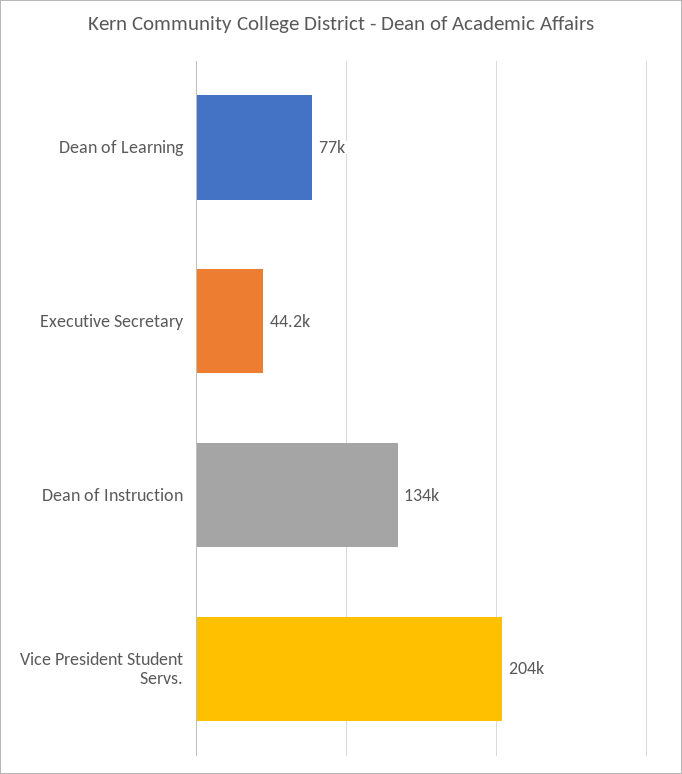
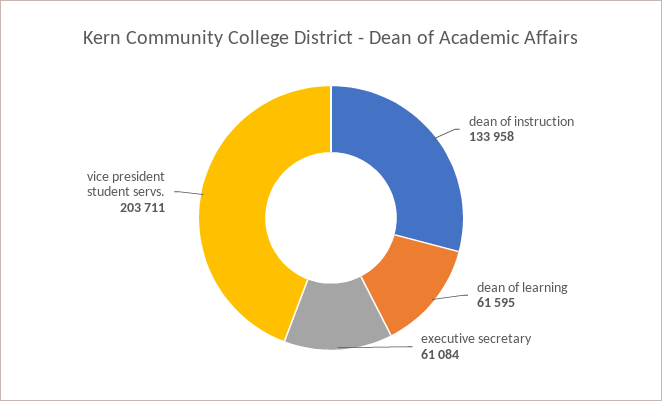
  {
-   "Dean of Learning": 77000,
+   "Dean of Learning": 61595,
-   "Executive Secretary": 44200,
+   "Executive Secretary": 61084,
    "Dean of Instruction": 133958,
    "Vice President Student Servs.": 203711
  }

